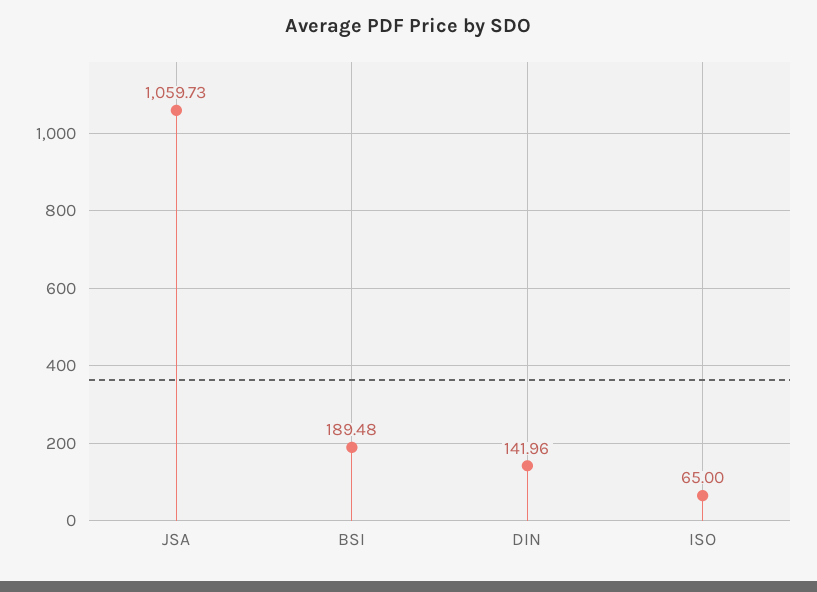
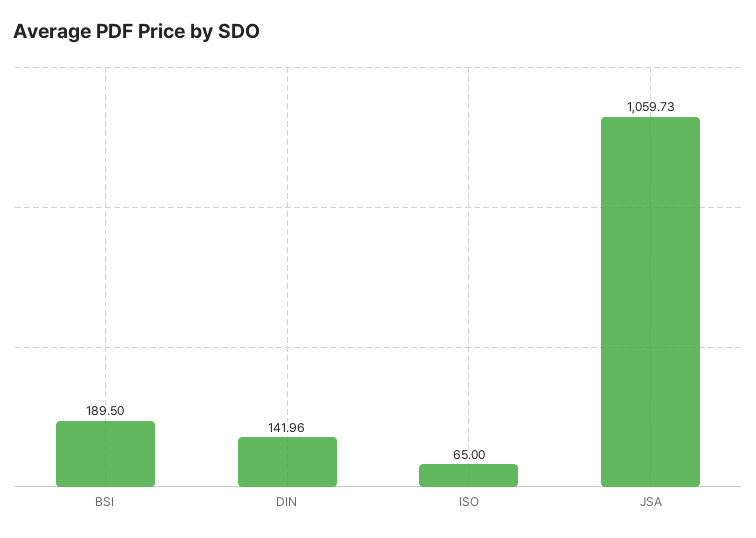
  {
    "JSA": 1059.73,
-   "BSI": 189.48,
+   "BSI": 189.5,
    "DIN": 141.96,
    "ISO": 65
  }

